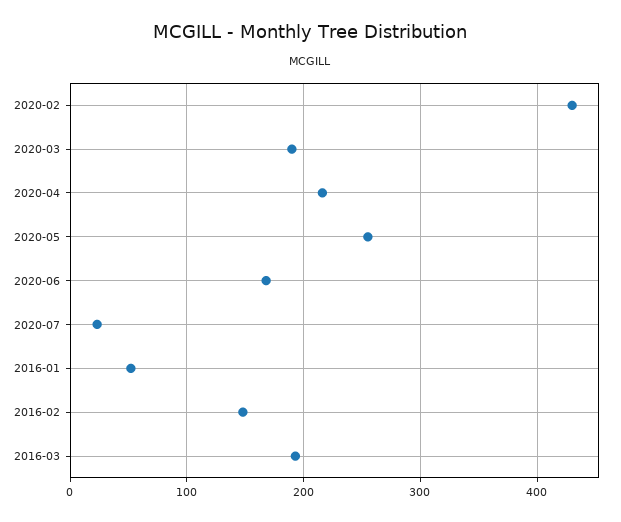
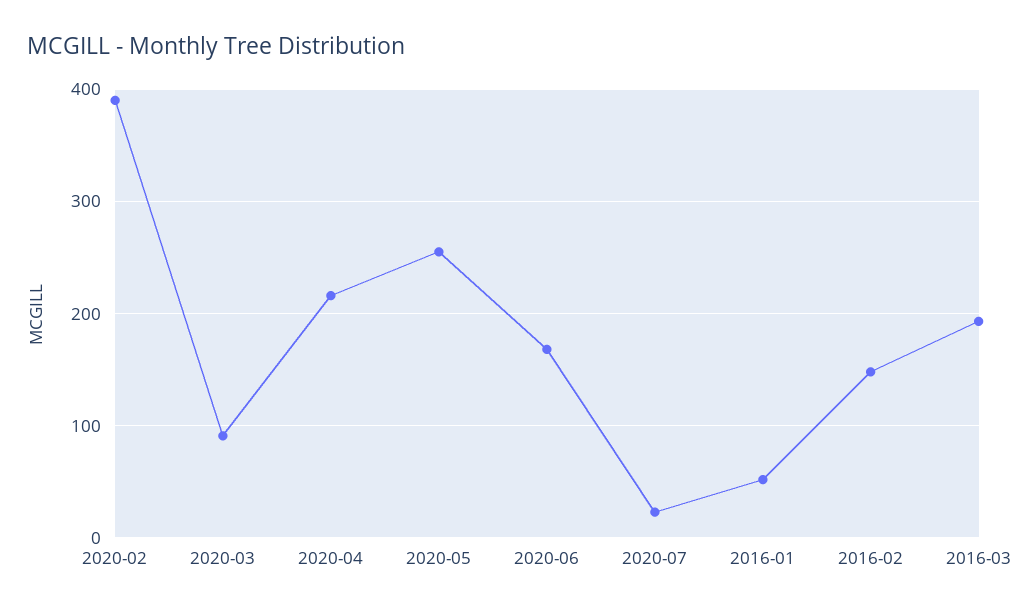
  {
-   "2020-02": 430,
+   "2020-02": 390,
-   "2020-03": 190,
+   "2020-03": 90,
    "2020-04": 220,
    "2020-05": 260,
    "2020-06": 170,
    "2020-07": 20,
    "2016-01": 50,
    "2016-02": 150,
    "2016-03": 190
  }

